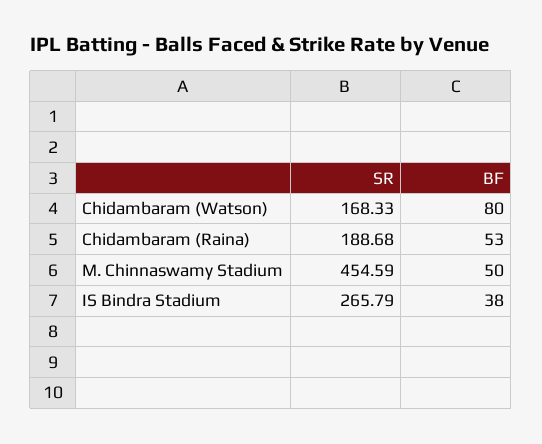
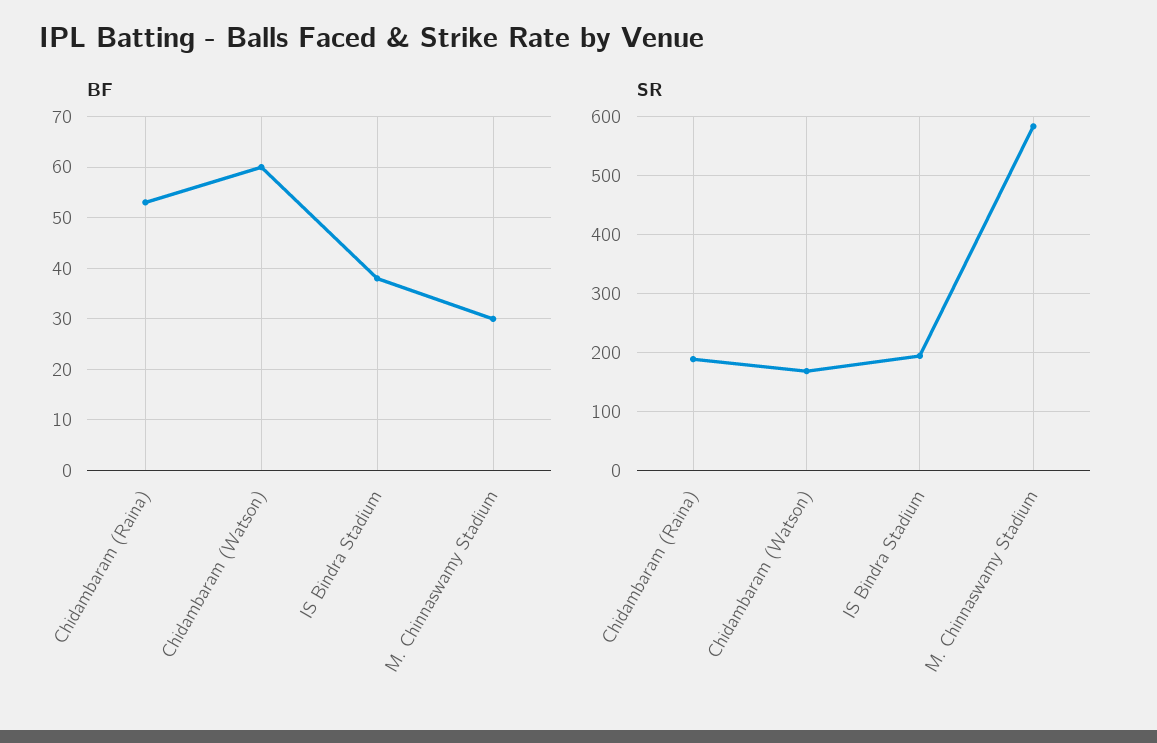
  {
    "SR": {
      "Chidambaram (Watson)": 168.33,
      "Chidambaram (Raina)": 188.68,
-     "M. Chinnaswamy Stadium": 454.59,
+     "M. Chinnaswamy Stadium": 580,
-     "IS Bindra Stadium": 265.79
+     "IS Bindra Stadium": 200
    },
    "BF": {
-     "Chidambaram (Watson)": 80,
+     "Chidambaram (Watson)": 60,
      "Chidambaram (Raina)": 53,
-     "M. Chinnaswamy Stadium": 50,
+     "M. Chinnaswamy Stadium": 30,
      "IS Bindra Stadium": 38
    }
  }

